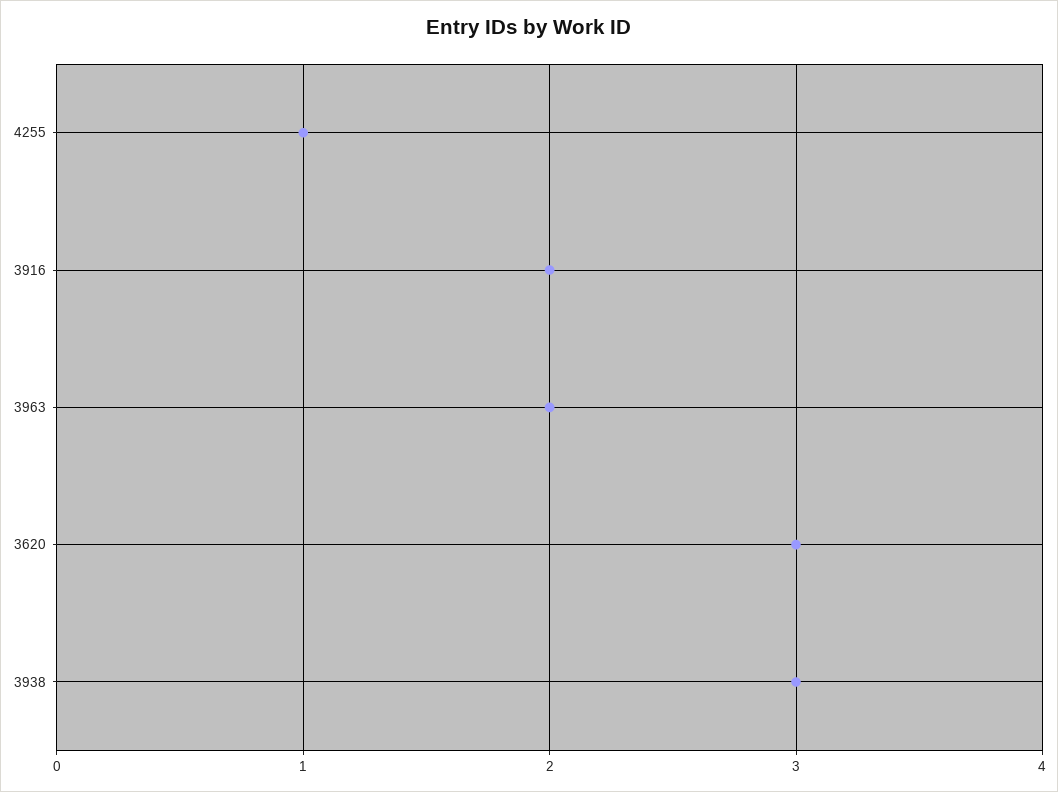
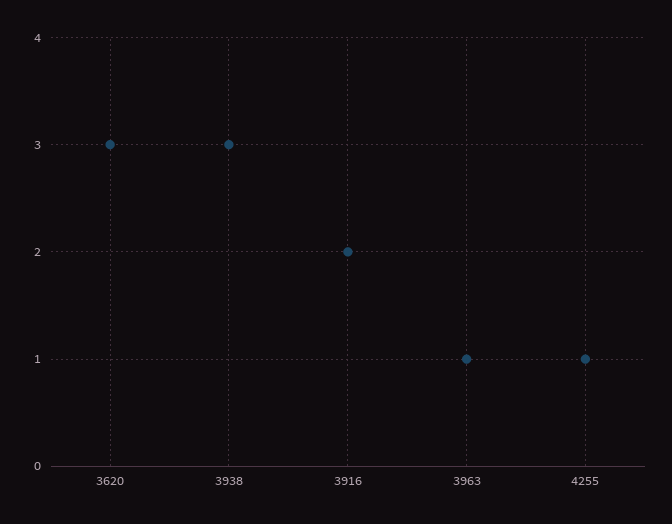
  {
    "4255": 1,
    "3916": 2,
-   "3963": 2,
+   "3963": 1,
    "3620": 3,
    "3938": 3
  }

